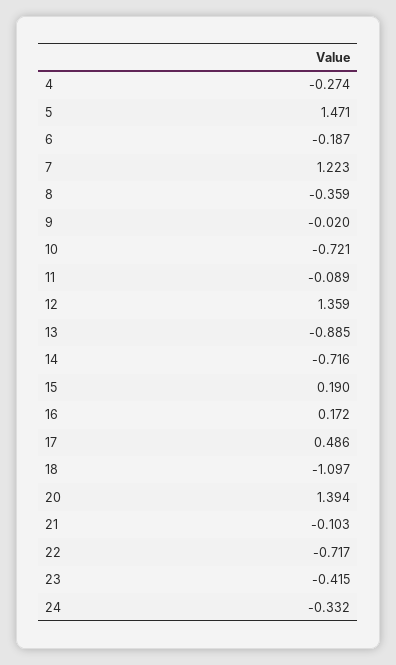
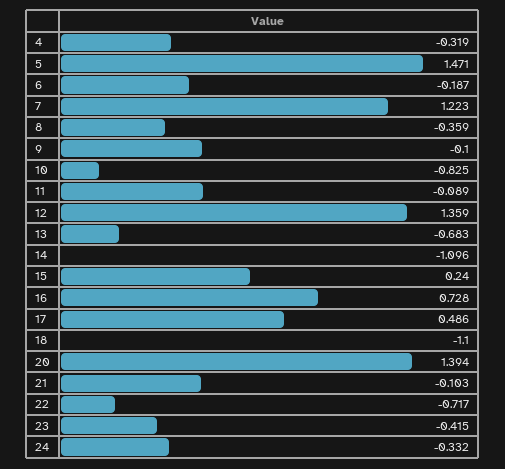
  {
-   "4": -0.274,
+   "4": -0.319,
    "5": 1.471,
    "6": -0.187,
    "7": 1.223,
    "8": -0.359,
-   "9": -0.02,
+   "9": -0.1,
-   "10": -0.721,
+   "10": -0.825,
    "11": -0.089,
    "12": 1.359,
-   "13": -0.885,
+   "13": -0.683,
-   "14": -0.716,
+   "14": -1.096,
-   "15": 0.19,
+   "15": 0.24,
-   "16": 0.172,
+   "16": 0.728,
    "17": 0.486,
-   "18": -1.097,
+   "18": -1.1,
    "20": 1.394,
    "21": -0.103,
    "22": -0.717,
    "23": -0.415,
    "24": -0.332
  }

